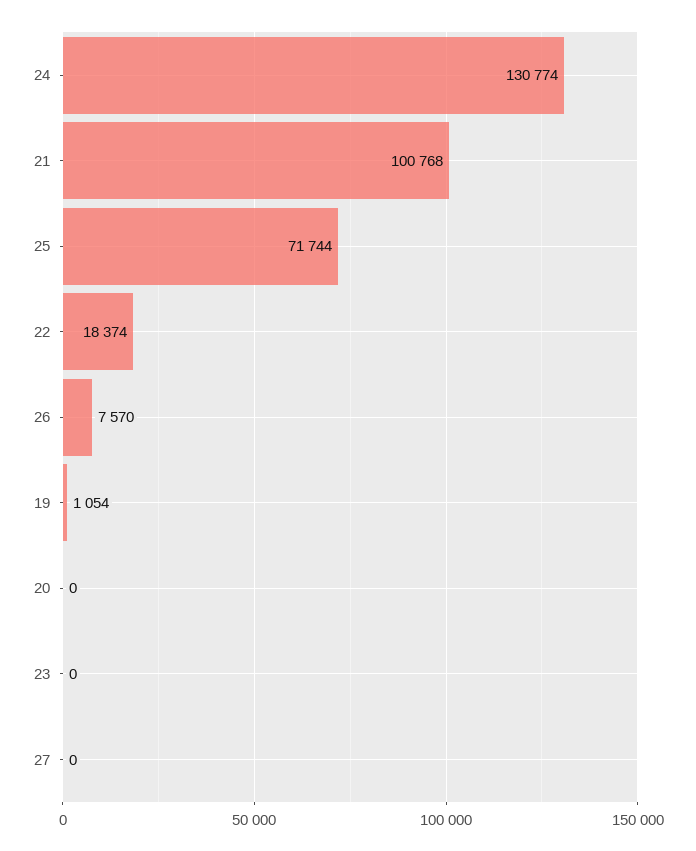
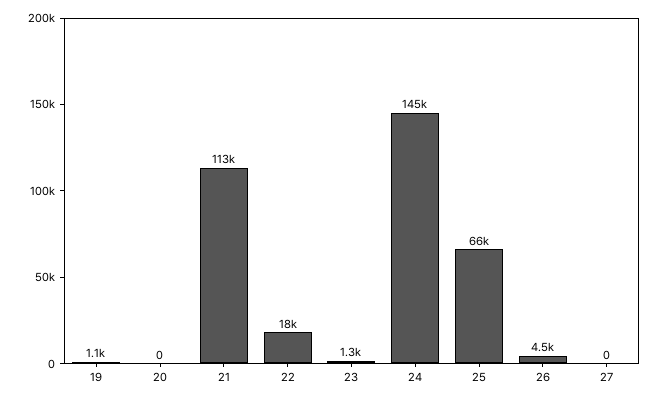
  {
-   "24": 130774,
+   "24": 145000,
-   "21": 100768,
+   "21": 113000,
-   "25": 71744,
+   "25": 66000,
    "22": 18374,
-   "26": 7570,
+   "26": 4500,
    "19": 1054,
    "20": 0,
-   "23": 0,
+   "23": 1300,
    "27": 0
  }

